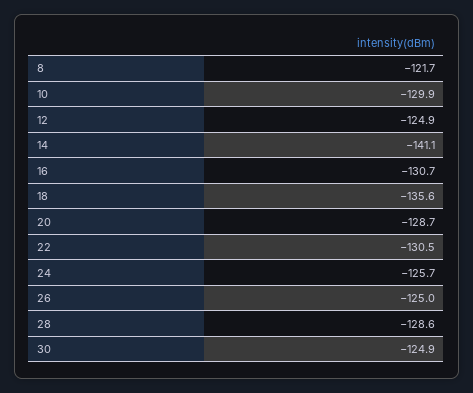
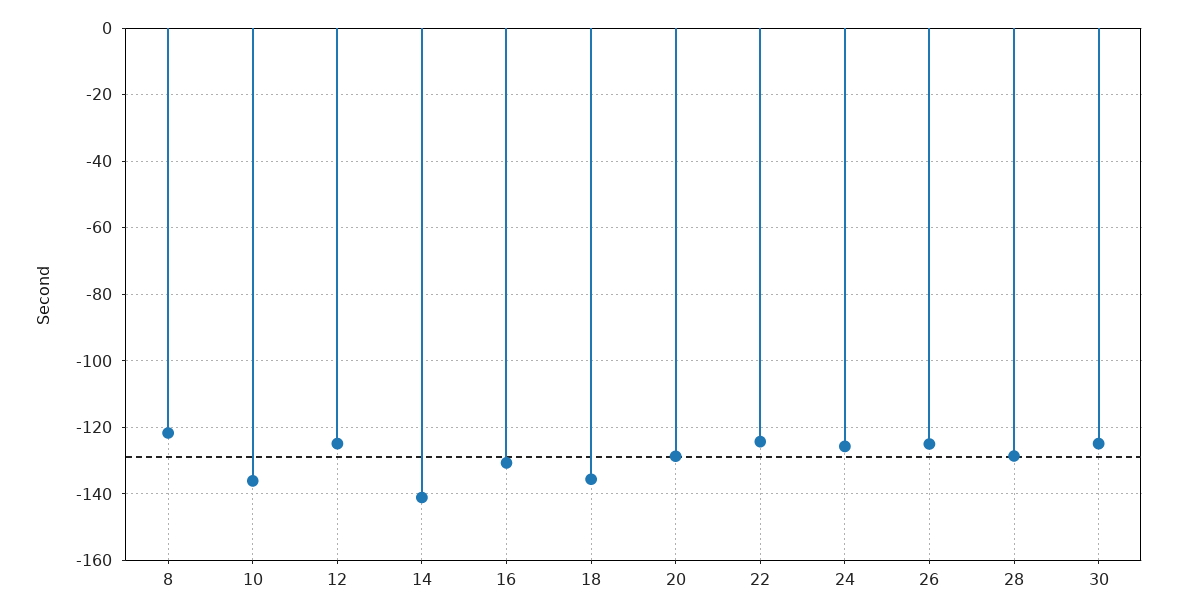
  {
    "8": -121.7,
-   "10": -129.9,
+   "10": -136,
    "12": -124.9,
    "14": -141.1,
    "16": -130.7,
    "18": -135.6,
    "20": -128.7,
-   "22": -130.5,
+   "22": -124,
    "24": -125.7,
    "26": -125,
    "28": -128.6,
    "30": -124.9
  }

